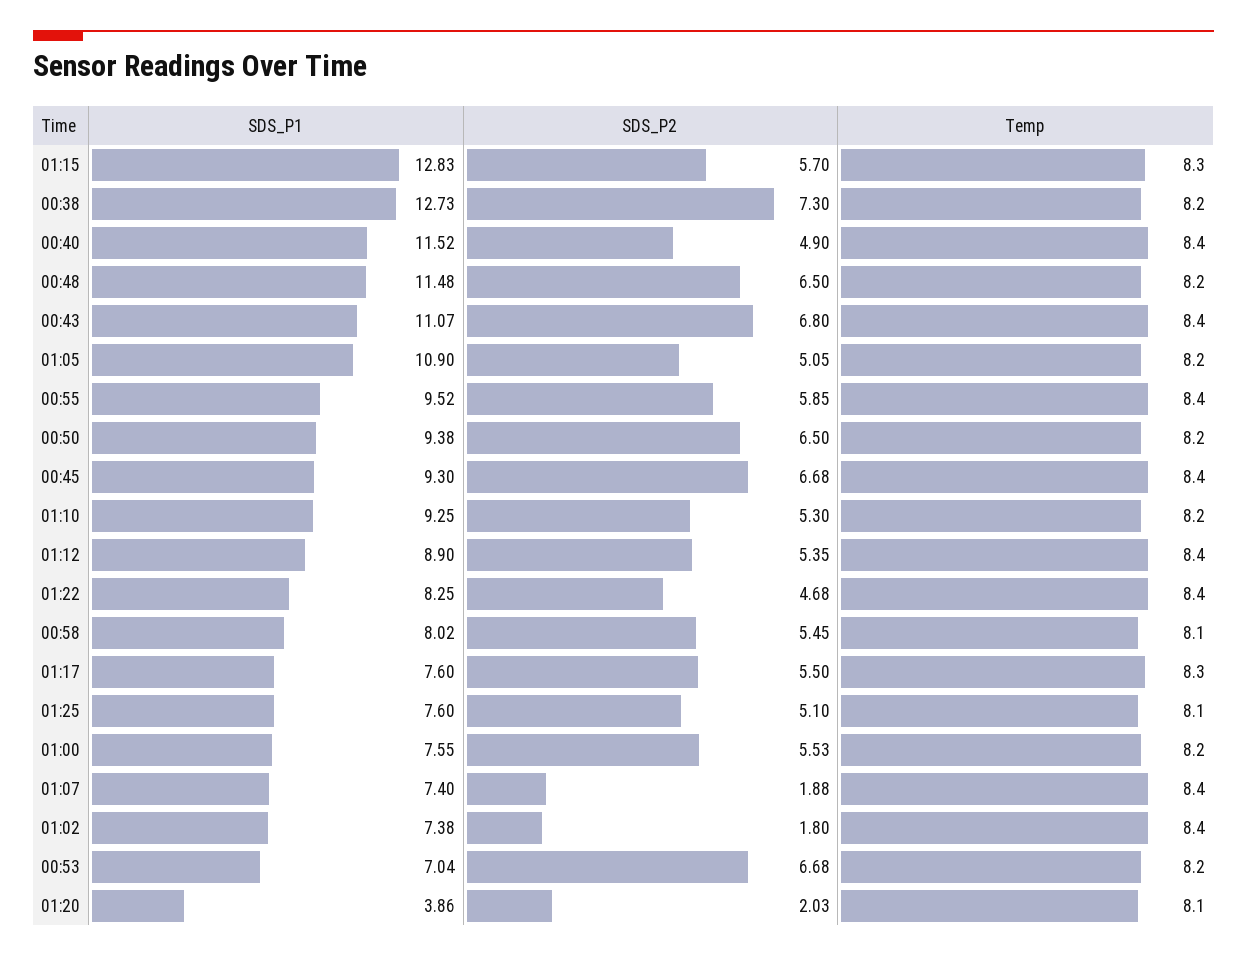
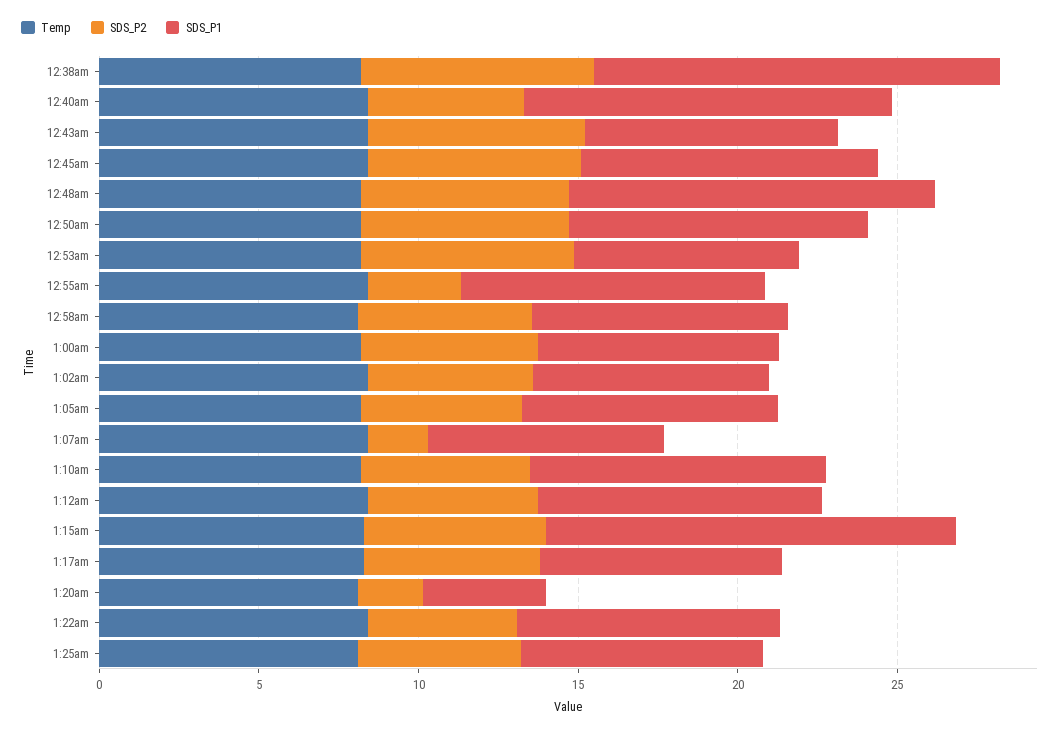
  {
    "SDS_P1": {
      "01:15": 12.83,
      "00:38": 12.73,
      "00:40": 11.52,
      "00:48": 11.48,
-     "00:43": 11.07,
+     "00:43": 8,
-     "01:05": 10.9,
+     "01:05": 8,
      "00:55": 9.52,
      "00:50": 9.38,
      "00:45": 9.3,
      "01:10": 9.25,
      "01:12": 8.9,
      "01:22": 8.25,
      "00:58": 8.02,
      "01:17": 7.6,
      "01:25": 7.6,
      "01:00": 7.55,
      "01:07": 7.4,
      "01:02": 7.38,
      "00:53": 7.04,
      "01:20": 3.86
    },
    "SDS_P2": {
      "01:15": 5.7,
      "00:38": 7.3,
      "00:40": 4.9,
      "00:48": 6.5,
      "00:43": 6.8,
      "01:05": 5.05,
-     "00:55": 5.85,
+     "00:55": 3,
      "00:50": 6.5,
      "00:45": 6.68,
      "01:10": 5.3,
      "01:12": 5.35,
      "01:22": 4.68,
      "00:58": 5.45,
      "01:17": 5.5,
      "01:25": 5.1,
      "01:00": 5.53,
      "01:07": 1.88,
-     "01:02": 1.8,
+     "01:02": 5,
      "00:53": 6.68,
      "01:20": 2.03
    },
    "Temp": {
      "01:15": 8.3,
      "00:38": 8.2,
      "00:40": 8.4,
      "00:48": 8.2,
      "00:43": 8.4,
      "01:05": 8.2,
      "00:55": 8.4,
      "00:50": 8.2,
      "00:45": 8.4,
      "01:10": 8.2,
      "01:12": 8.4,
      "01:22": 8.4,
      "00:58": 8.1,
      "01:17": 8.3,
      "01:25": 8.1,
      "01:00": 8.2,
      "01:07": 8.4,
      "01:02": 8.4,
      "00:53": 8.2,
      "01:20": 8.1
    }
  }

